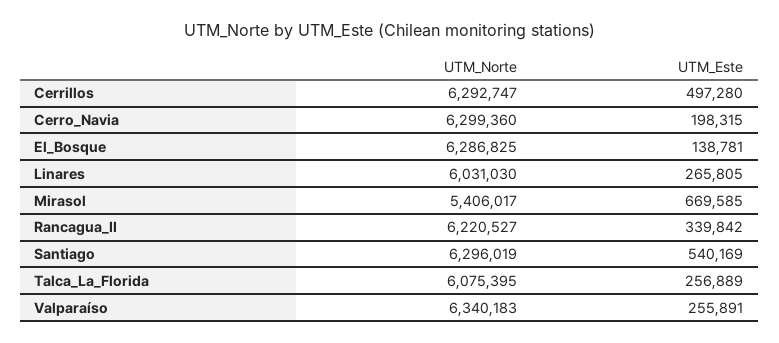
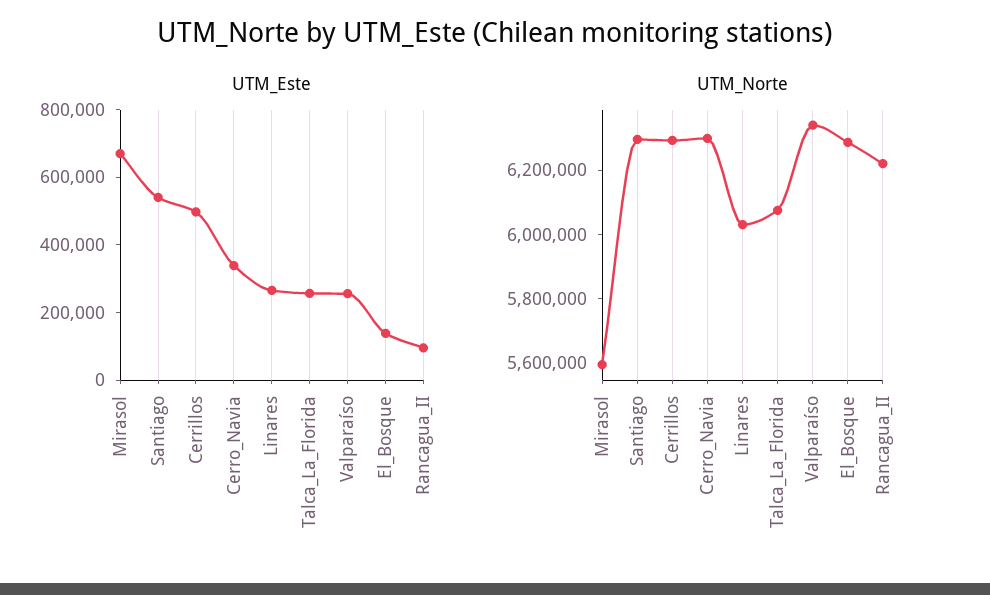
  {
    "UTM_Norte": {
      "Cerrillos": 6292747,
      "Cerro_Navia": 6299360,
      "El_Bosque": 6286825,
      "Linares": 6031030,
-     "Mirasol": 5406017,
+     "Mirasol": 5600000,
      "Rancagua_II": 6220527,
      "Santiago": 6296019,
      "Talca_La_Florida": 6075395,
      "Valparaíso": 6340183
    },
    "UTM_Este": {
      "Cerrillos": 497280,
-     "Cerro_Navia": 198315,
+     "Cerro_Navia": 350000,
      "El_Bosque": 138781,
      "Linares": 265805,
      "Mirasol": 669585,
-     "Rancagua_II": 339842,
+     "Rancagua_II": 100000,
      "Santiago": 540169,
      "Talca_La_Florida": 256889,
      "Valparaíso": 255891
    }
  }

